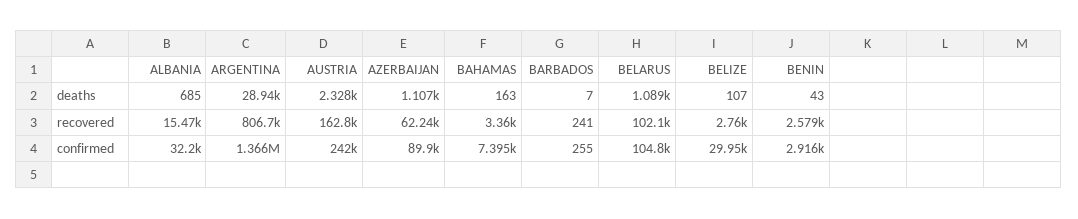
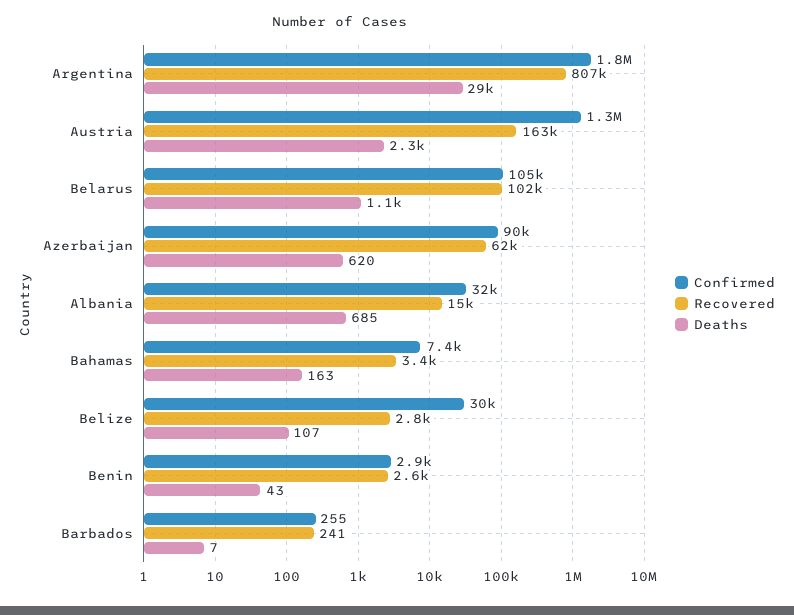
  {
    "deaths": {
      "ALBANIA": 685,
      "ARGENTINA": 28940,
      "AUSTRIA": 2328,
-     "AZERBAIJAN": 1107,
+     "AZERBAIJAN": 620,
      "BAHAMAS": 163,
      "BARBADOS": 7,
      "BELARUS": 1089,
      "BELIZE": 107,
      "BENIN": 43
    },
    "recovered": {
      "ALBANIA": 15470,
      "ARGENTINA": 806700,
      "AUSTRIA": 162800,
      "AZERBAIJAN": 62240,
      "BAHAMAS": 3360,
      "BARBADOS": 241,
      "BELARUS": 102100,
      "BELIZE": 2760,
      "BENIN": 2579
    },
    "confirmed": {
      "ALBANIA": 32200,
-     "ARGENTINA": 1366000,
+     "ARGENTINA": 1800000,
-     "AUSTRIA": 242000,
+     "AUSTRIA": 1300000,
      "AZERBAIJAN": 89900,
      "BAHAMAS": 7395,
      "BARBADOS": 255,
      "BELARUS": 104800,
      "BELIZE": 29950,
      "BENIN": 2916
    }
  }

